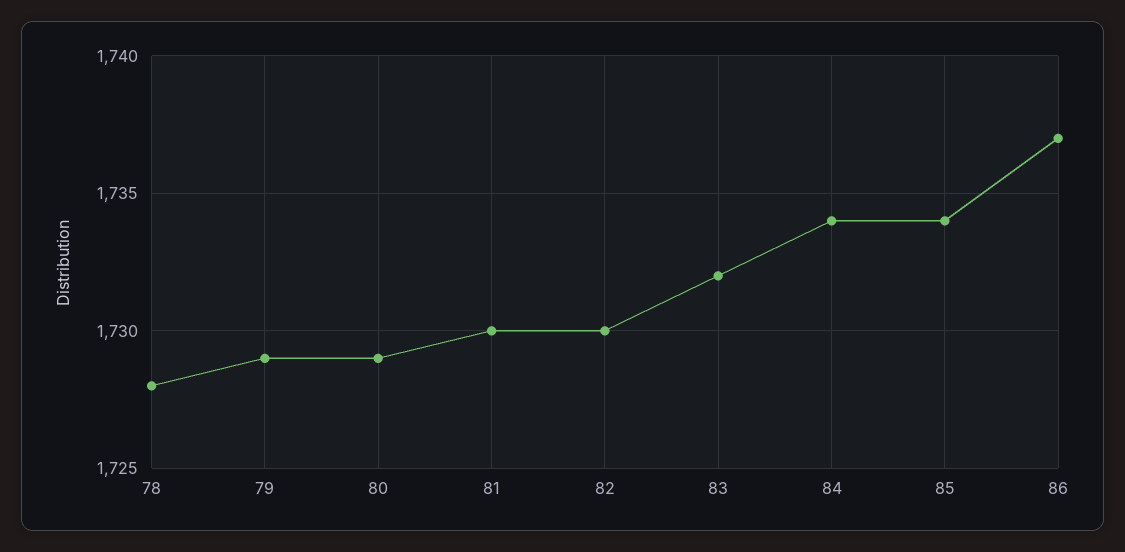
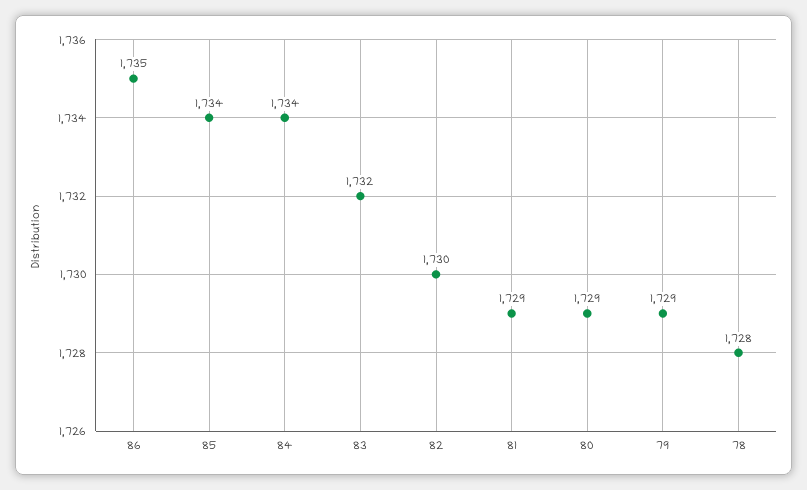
  {
    "78": 1728,
    "79": 1729,
    "80": 1729,
-   "81": 1730,
+   "81": 1729,
    "82": 1730,
    "83": 1732,
    "84": 1734,
    "85": 1734,
-   "86": 1737
+   "86": 1735
  }

